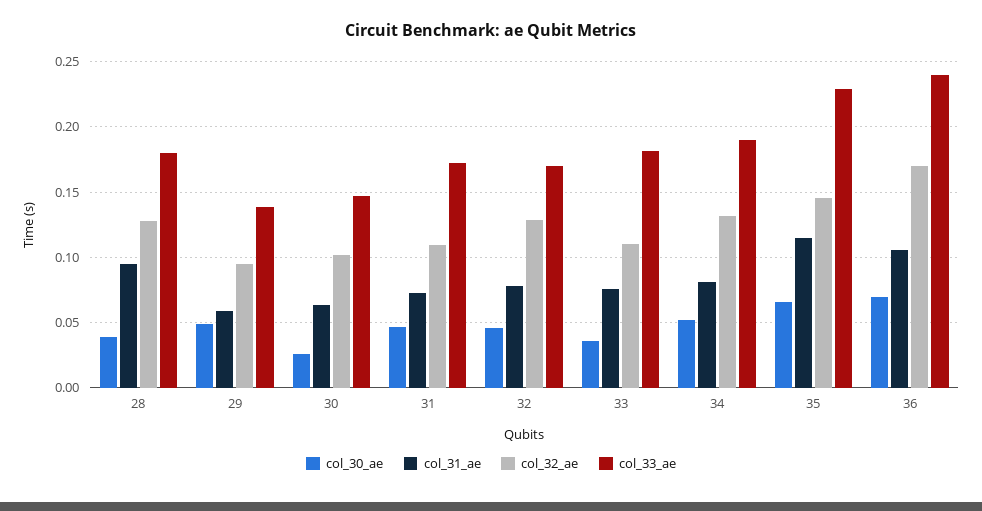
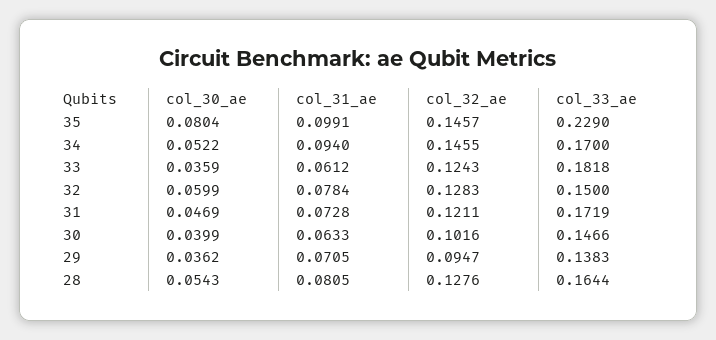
  {
    "col_30_ae": {
-     "28": 0.04,
+     "28": 0.0543,
-     "29": 0.05,
+     "29": 0.0362,
-     "30": 0.025,
+     "30": 0.0399,
      "31": 0.0469,
-     "32": 0.045,
+     "32": 0.0599,
      "33": 0.0359,
      "34": 0.0522,
-     "35": 0.065,
+     "35": 0.0804
-     "36": 0.07
    },
    "col_31_ae": {
-     "28": 0.095,
+     "28": 0.0805,
-     "29": 0.06,
+     "29": 0.0705,
      "30": 0.0633,
      "31": 0.0728,
      "32": 0.0784,
-     "33": 0.075,
+     "33": 0.0612,
-     "34": 0.08,
+     "34": 0.094,
-     "35": 0.115,
+     "35": 0.0991
-     "36": 0.105
    },
    "col_32_ae": {
      "28": 0.1276,
      "29": 0.0947,
      "30": 0.1016,
-     "31": 0.11,
+     "31": 0.1211,
      "32": 0.1283,
-     "33": 0.11,
+     "33": 0.1243,
-     "34": 0.13,
+     "34": 0.1455,
-     "35": 0.1457,
+     "35": 0.1457
-     "36": 0.17
    },
    "col_33_ae": {
-     "28": 0.18,
+     "28": 0.1644,
      "29": 0.1383,
      "30": 0.1466,
      "31": 0.1719,
-     "32": 0.17,
+     "32": 0.15,
      "33": 0.1818,
-     "34": 0.19,
+     "34": 0.17,
-     "35": 0.229,
+     "35": 0.229
-     "36": 0.24
    }
  }

